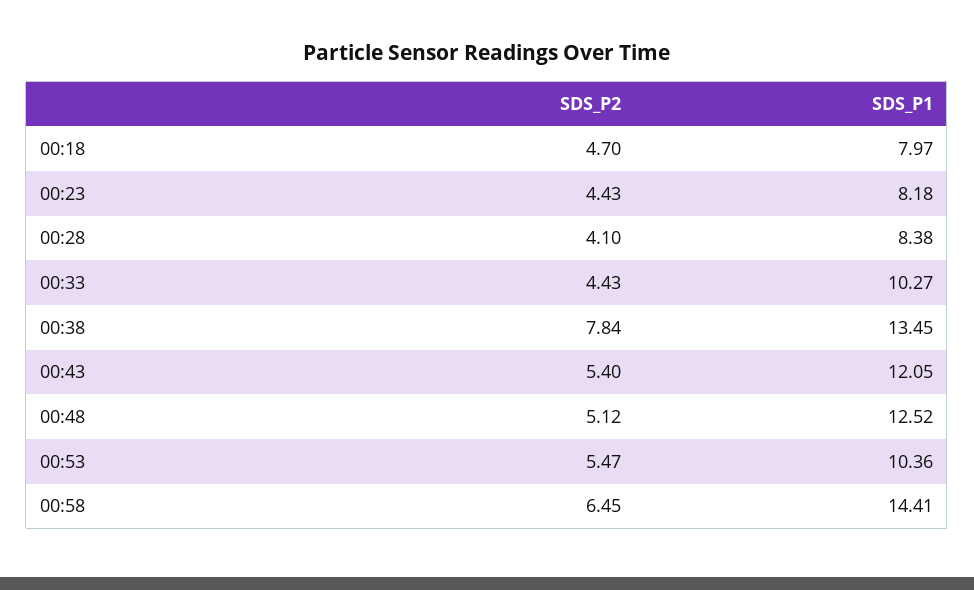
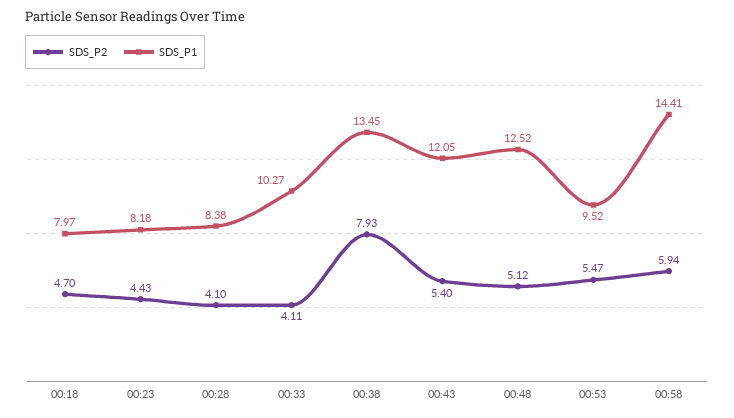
  {
    "SDS_P2": {
      "00:18": 4.7,
      "00:23": 4.43,
      "00:28": 4.1,
-     "00:33": 4.43,
+     "00:33": 4.11,
-     "00:38": 7.84,
+     "00:38": 7.93,
      "00:43": 5.4,
      "00:48": 5.12,
      "00:53": 5.47,
-     "00:58": 6.45
+     "00:58": 5.94
    },
    "SDS_P1": {
      "00:18": 7.97,
      "00:23": 8.18,
      "00:28": 8.38,
      "00:33": 10.27,
      "00:38": 13.45,
      "00:43": 12.05,
      "00:48": 12.52,
-     "00:53": 10.36,
+     "00:53": 9.52,
      "00:58": 14.41
    }
  }

